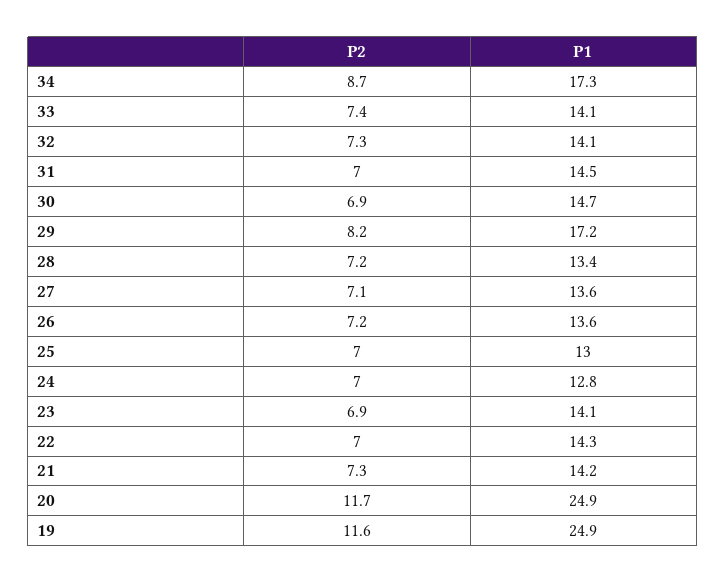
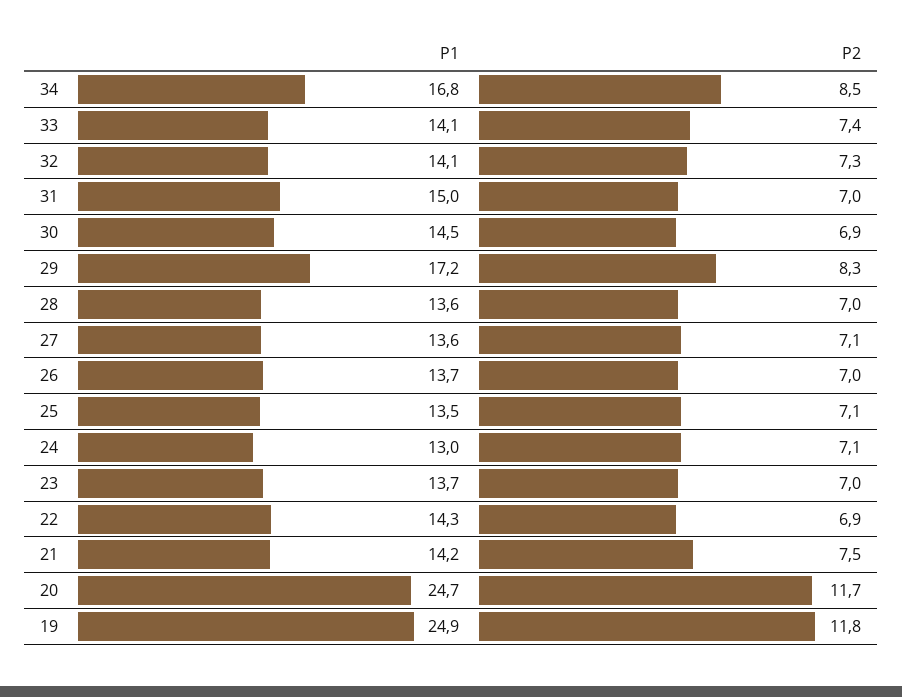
  {
    "P2": {
-     "34": 8.7,
+     "34": 8.5,
      "33": 7.4,
      "32": 7.3,
      "31": 7,
      "30": 6.9,
-     "29": 8.2,
+     "29": 8.3,
-     "28": 7.2,
+     "28": 7,
      "27": 7.1,
-     "26": 7.2,
+     "26": 7,
-     "25": 7,
+     "25": 7.1,
-     "24": 7,
+     "24": 7.1,
-     "23": 6.9,
+     "23": 7,
-     "22": 7,
+     "22": 6.9,
-     "21": 7.3,
+     "21": 7.5,
      "20": 11.7,
-     "19": 11.6
+     "19": 11.8
    },
    "P1": {
-     "34": 17.3,
+     "34": 16.8,
      "33": 14.1,
      "32": 14.1,
-     "31": 14.5,
+     "31": 15,
-     "30": 14.7,
+     "30": 14.5,
      "29": 17.2,
-     "28": 13.4,
+     "28": 13.6,
      "27": 13.6,
-     "26": 13.6,
+     "26": 13.7,
-     "25": 13,
+     "25": 13.5,
-     "24": 12.8,
+     "24": 13,
-     "23": 14.1,
+     "23": 13.7,
      "22": 14.3,
      "21": 14.2,
-     "20": 24.9,
+     "20": 24.7,
      "19": 24.9
    }
  }

